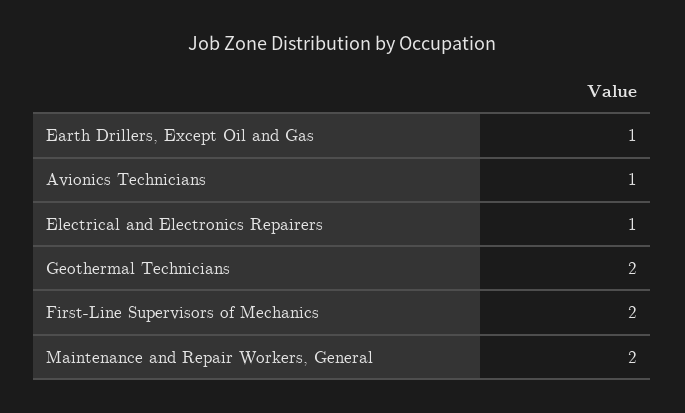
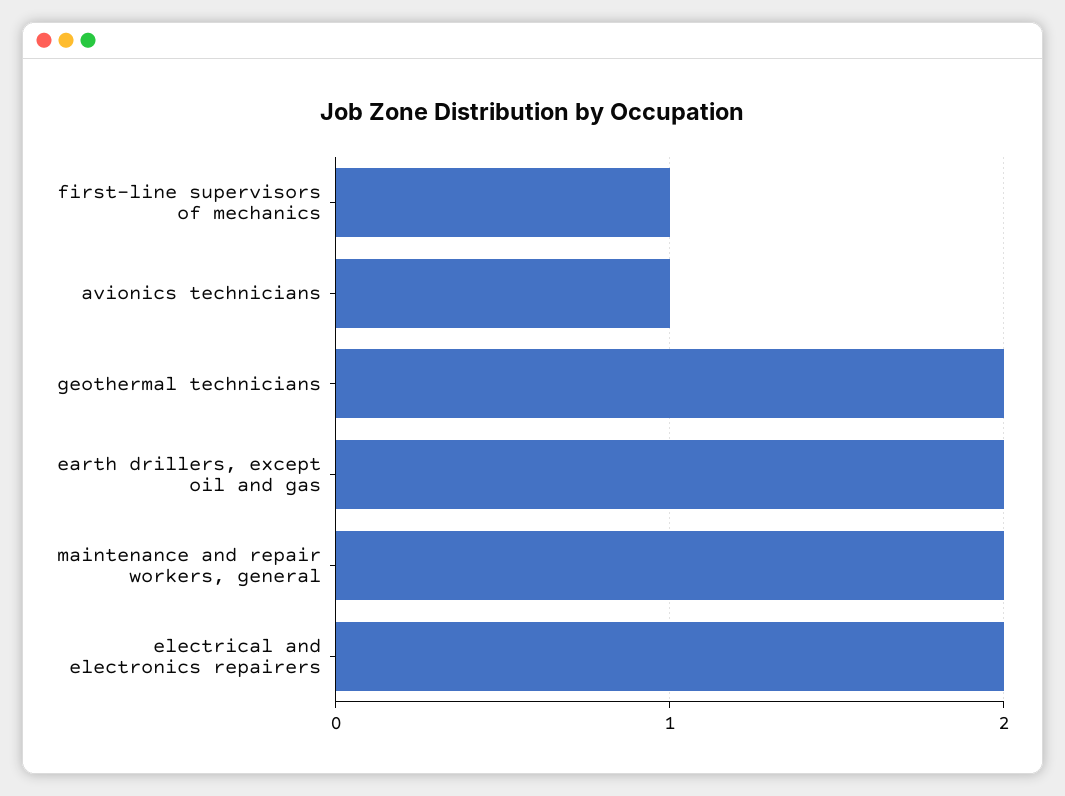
  {
-   "Earth Drillers, Except Oil and Gas": 1,
+   "Earth Drillers, Except Oil and Gas": 2,
    "Avionics Technicians": 1,
-   "Electrical and Electronics Repairers": 1,
+   "Electrical and Electronics Repairers": 2,
    "Geothermal Technicians": 2,
-   "First-Line Supervisors of Mechanics": 2,
+   "First-Line Supervisors of Mechanics": 1,
    "Maintenance and Repair Workers, General": 2
  }

